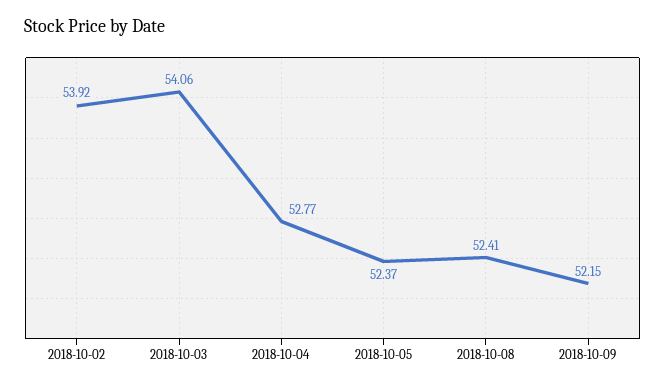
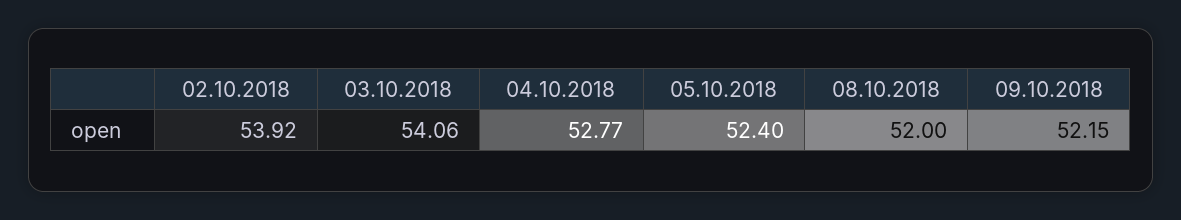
  {
    "2018-10-02": 53.92,
    "2018-10-03": 54.06,
    "2018-10-04": 52.77,
-   "2018-10-05": 52.37,
+   "2018-10-05": 52.4,
-   "2018-10-08": 52.41,
+   "2018-10-08": 52,
    "2018-10-09": 52.15
  }

